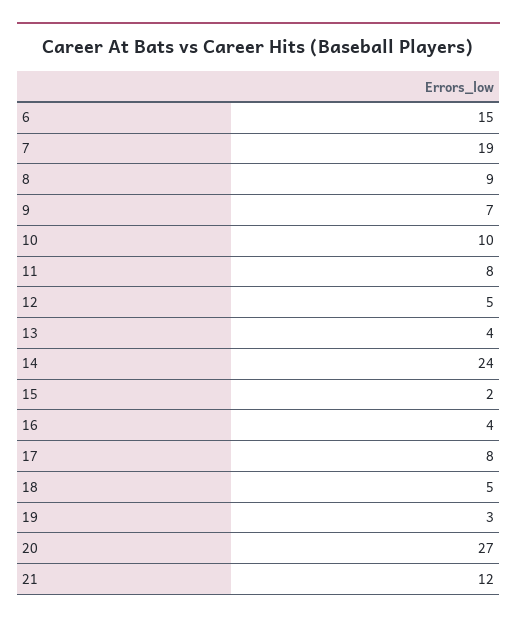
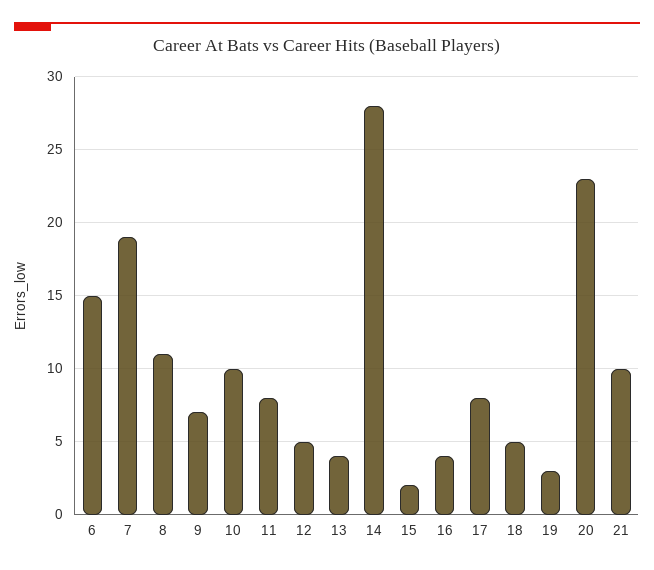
  {
    "6": 15,
    "7": 19,
-   "8": 9,
+   "8": 11,
    "9": 7,
    "10": 10,
    "11": 8,
    "12": 5,
    "13": 4,
-   "14": 24,
+   "14": 28,
    "15": 2,
    "16": 4,
    "17": 8,
    "18": 5,
    "19": 3,
-   "20": 27,
+   "20": 23,
-   "21": 12
+   "21": 10
  }

